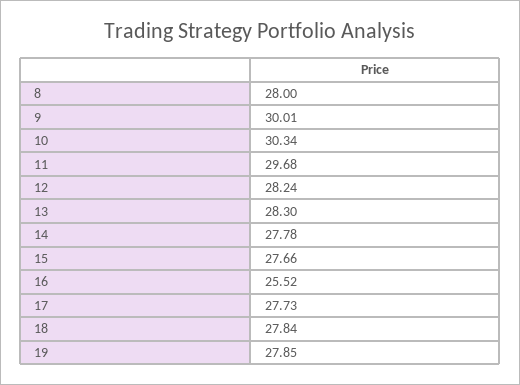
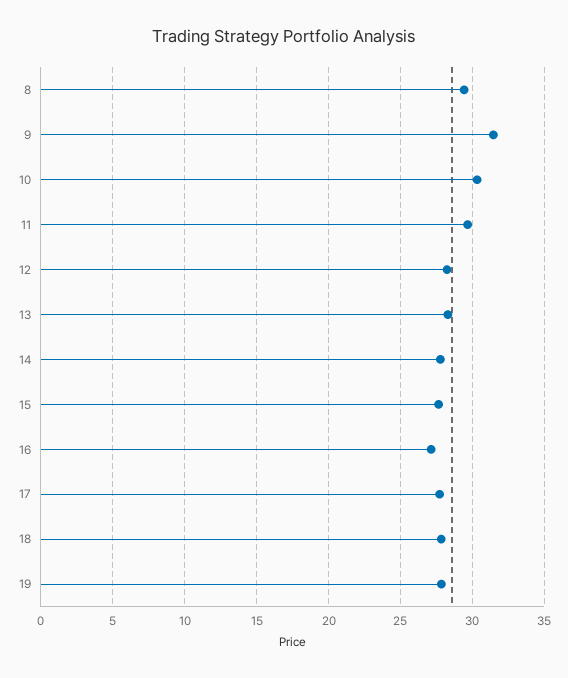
  {
-   "8": 28,
+   "8": 29.5,
-   "9": 30.01,
+   "9": 31.5,
    "10": 30.34,
    "11": 29.68,
    "12": 28.24,
    "13": 28.3,
    "14": 27.78,
    "15": 27.66,
-   "16": 25.52,
+   "16": 27,
    "17": 27.73,
    "18": 27.84,
    "19": 27.85
  }

